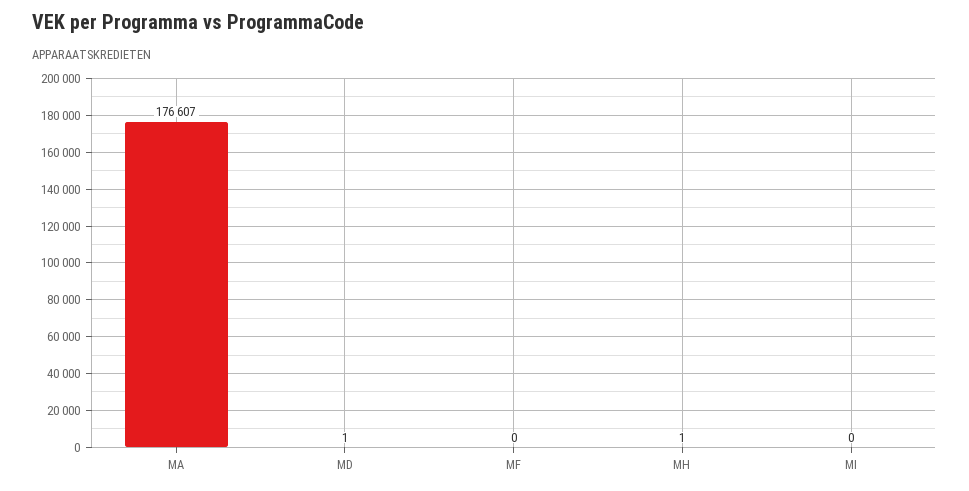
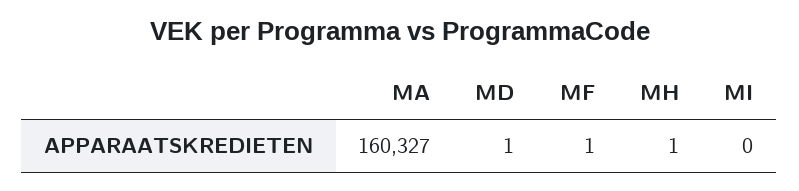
  {
-   "MA": 176607,
+   "MA": 160327,
    "MD": 1,
-   "MF": 0,
+   "MF": 1,
    "MH": 1,
    "MI": 0
  }

